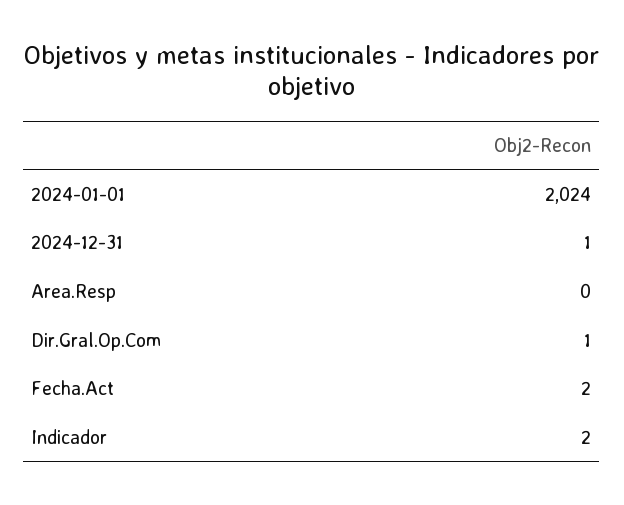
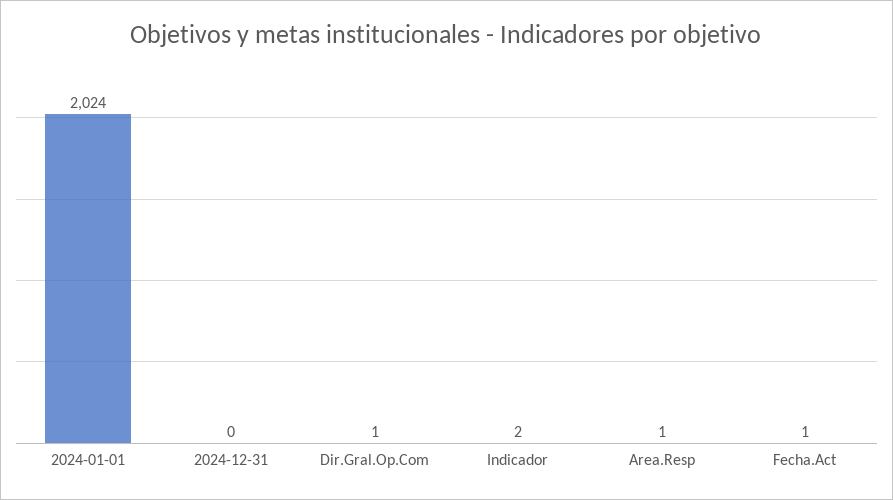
  {
    "2024-01-01": 2024,
-   "2024-12-31": 1,
+   "2024-12-31": 0,
-   "Area.Resp": 0,
+   "Area.Resp": 1,
    "Dir.Gral.Op.Com": 1,
-   "Fecha.Act": 2,
+   "Fecha.Act": 1,
    "Indicador": 2
  }

